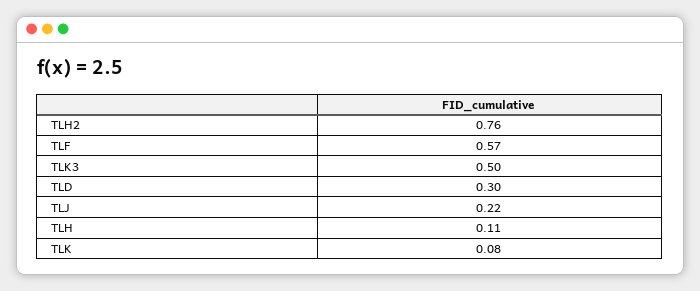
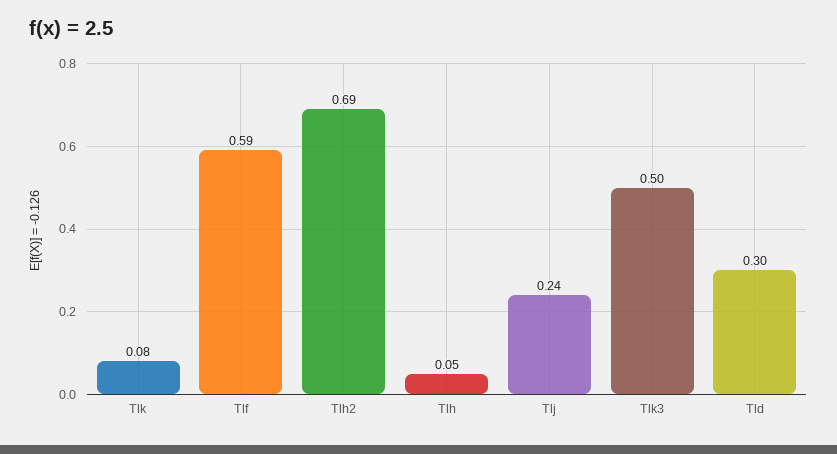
  {
-   "TLH2": 0.76,
+   "TLH2": 0.69,
-   "TLF": 0.57,
+   "TLF": 0.59,
    "TLK3": 0.5,
    "TLD": 0.3,
-   "TLJ": 0.22,
+   "TLJ": 0.24,
-   "TLH": 0.11,
+   "TLH": 0.05,
    "TLK": 0.08
  }

